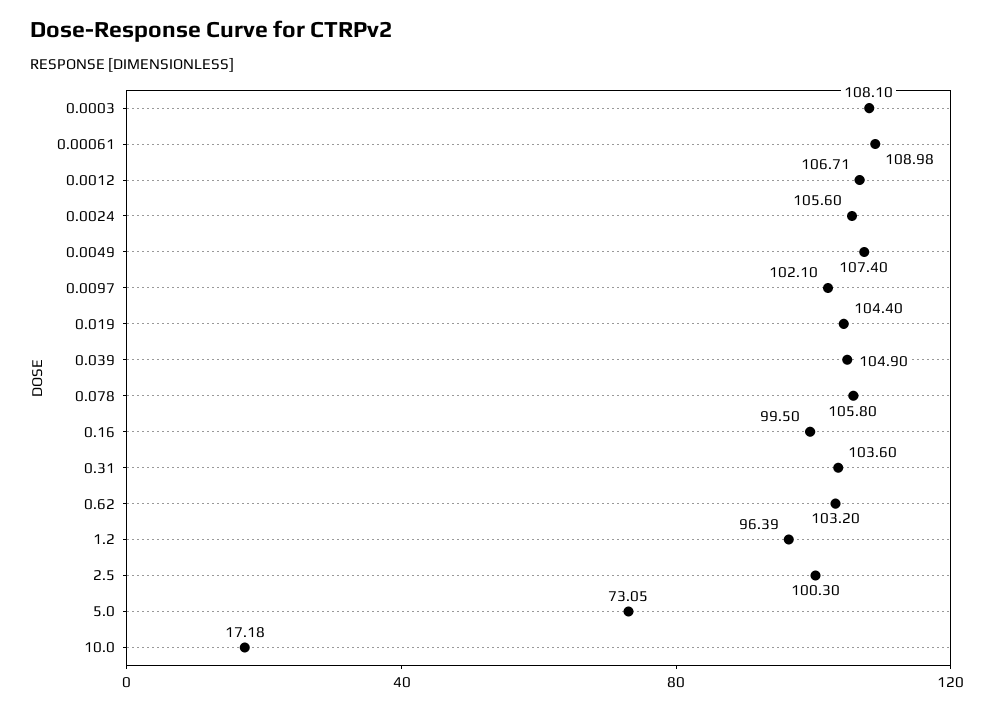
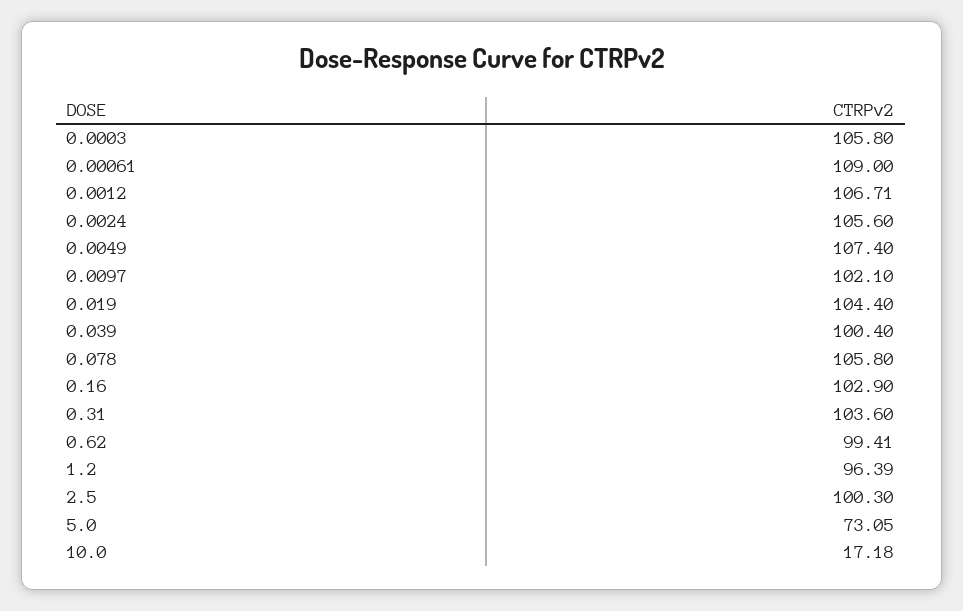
  {
-   "0.0003": 108.1,
+   "0.0003": 105.8,
-   "0.00061": 108.98,
+   "0.00061": 109,
    "0.0012": 106.71,
    "0.0024": 105.6,
    "0.0049": 107.4,
    "0.0097": 102.1,
    "0.019": 104.4,
-   "0.039": 104.9,
+   "0.039": 100.4,
    "0.078": 105.8,
-   "0.16": 99.5,
+   "0.16": 102.9,
    "0.31": 103.6,
-   "0.62": 103.2,
+   "0.62": 99.41,
    "1.2": 96.39,
    "2.5": 100.3,
    "5.0": 73.05,
    "10.0": 17.18
  }

